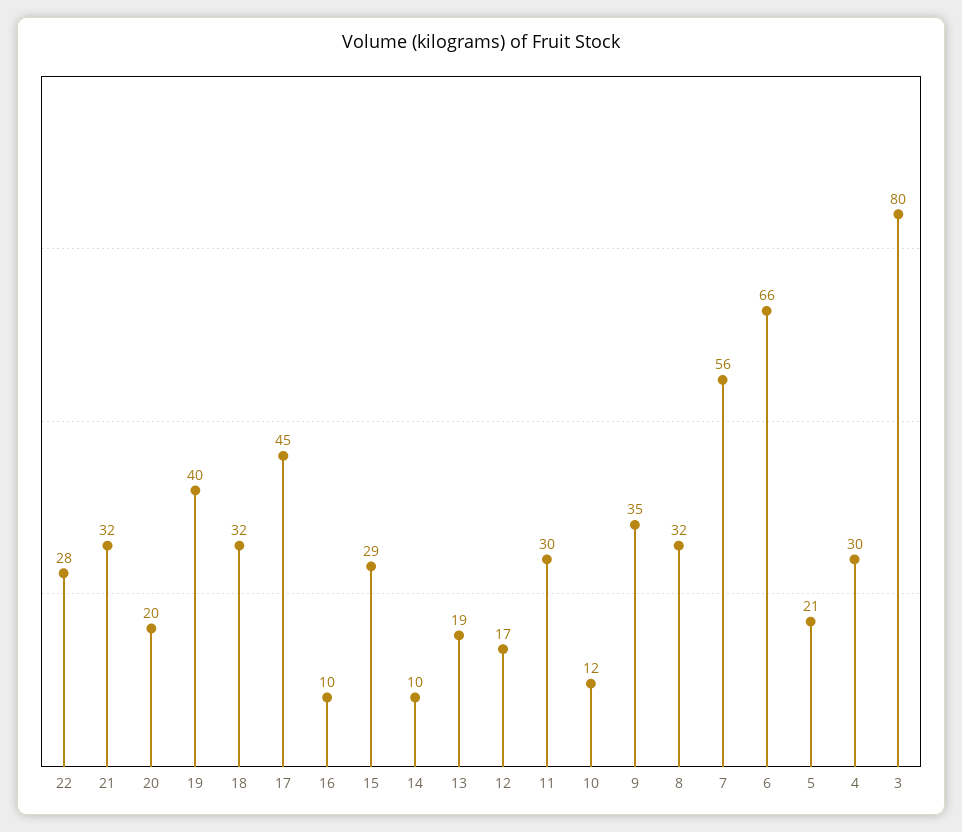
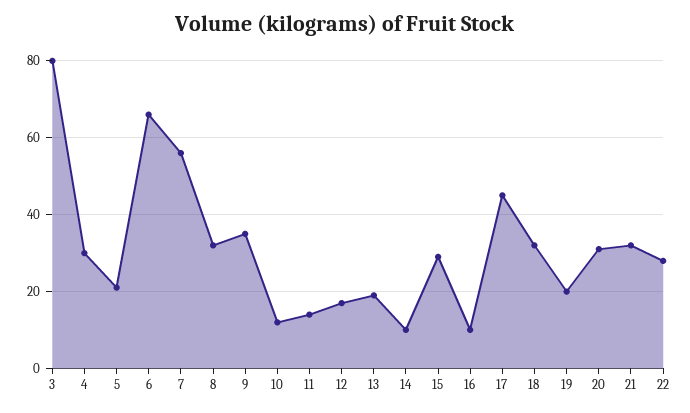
  {
    "22": 28,
    "21": 32,
-   "20": 20,
+   "20": 30,
-   "19": 40,
+   "19": 20,
    "18": 32,
    "17": 45,
    "16": 10,
    "15": 29,
    "14": 10,
    "13": 19,
    "12": 17,
-   "11": 30,
+   "11": 15,
    "10": 12,
    "9": 35,
    "8": 32,
    "7": 56,
    "6": 66,
    "5": 21,
    "4": 30,
    "3": 80
  }

